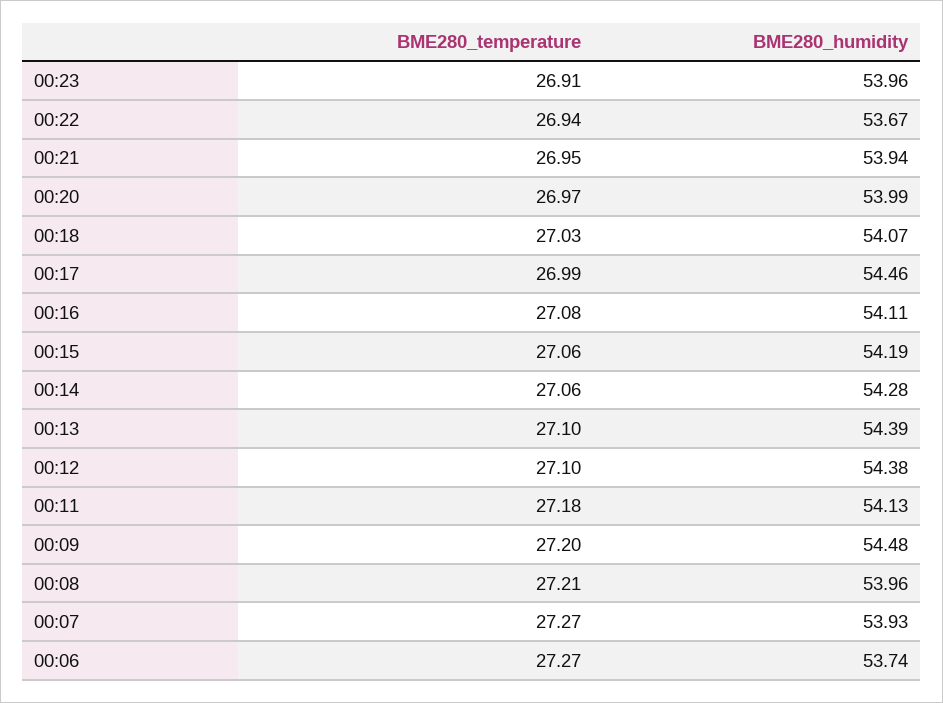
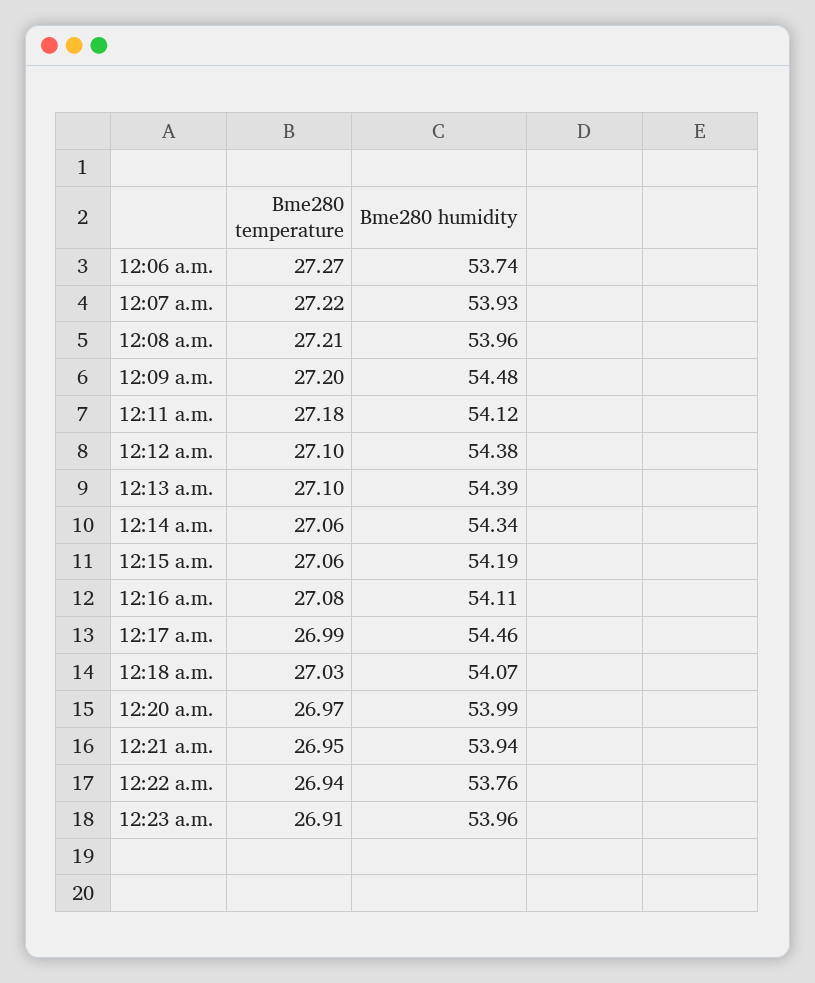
  {
    "BME280_temperature": {
      "00:23": 26.91,
      "00:22": 26.94,
      "00:21": 26.95,
      "00:20": 26.97,
      "00:18": 27.03,
      "00:17": 26.99,
      "00:16": 27.08,
      "00:15": 27.06,
      "00:14": 27.06,
      "00:13": 27.1,
      "00:12": 27.1,
      "00:11": 27.18,
      "00:09": 27.2,
      "00:08": 27.21,
-     "00:07": 27.27,
+     "00:07": 27.22,
      "00:06": 27.27
    },
    "BME280_humidity": {
      "00:23": 53.96,
-     "00:22": 53.67,
+     "00:22": 53.76,
      "00:21": 53.94,
      "00:20": 53.99,
      "00:18": 54.07,
      "00:17": 54.46,
      "00:16": 54.11,
      "00:15": 54.19,
-     "00:14": 54.28,
+     "00:14": 54.34,
      "00:13": 54.39,
      "00:12": 54.38,
-     "00:11": 54.13,
+     "00:11": 54.12,
      "00:09": 54.48,
      "00:08": 53.96,
      "00:07": 53.93,
      "00:06": 53.74
    }
  }

